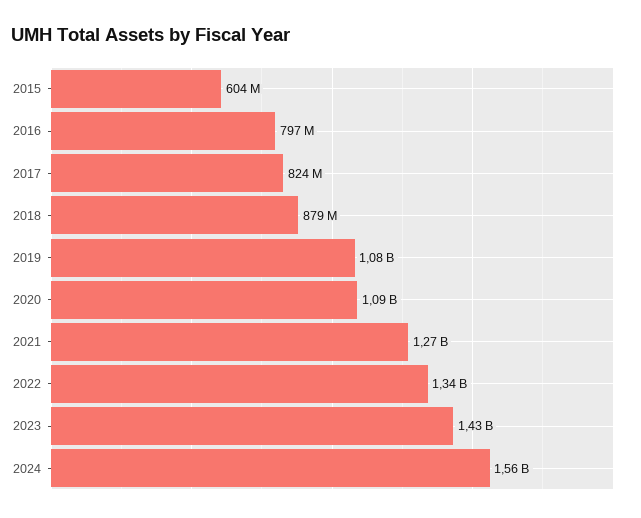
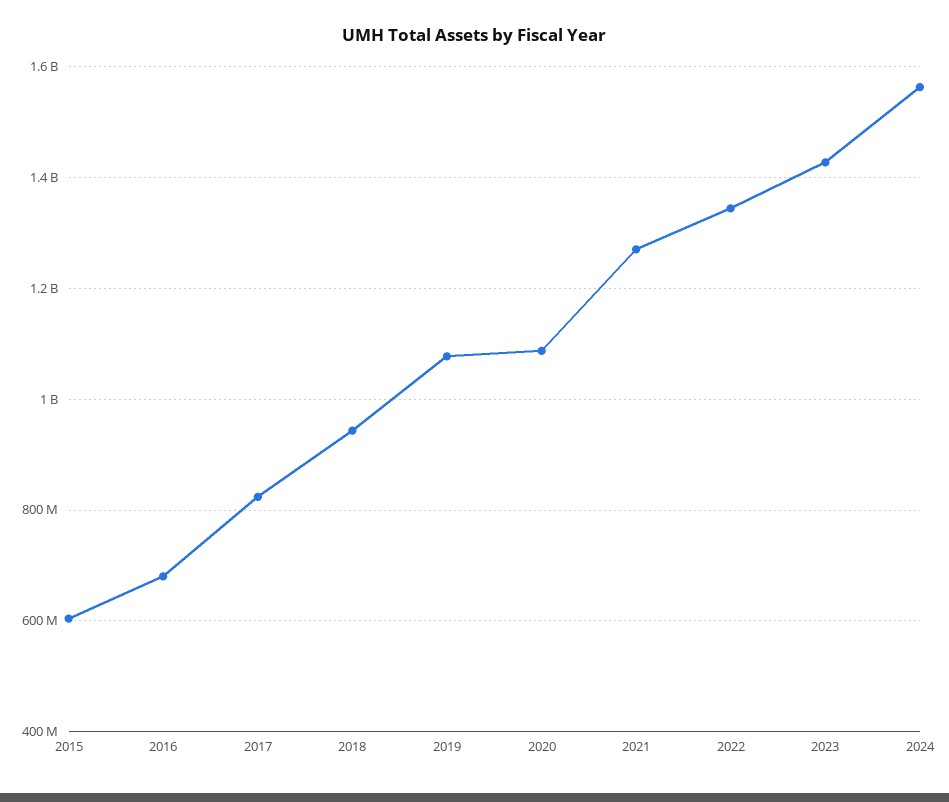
  {
    "2015": 604000000,
-   "2016": 797000000,
+   "2016": 680000000,
    "2017": 824000000,
-   "2018": 879000000,
+   "2018": 940000000,
    "2019": 1080000000,
    "2020": 1090000000,
    "2021": 1270000000,
    "2022": 1340000000,
    "2023": 1430000000,
    "2024": 1560000000
  }

